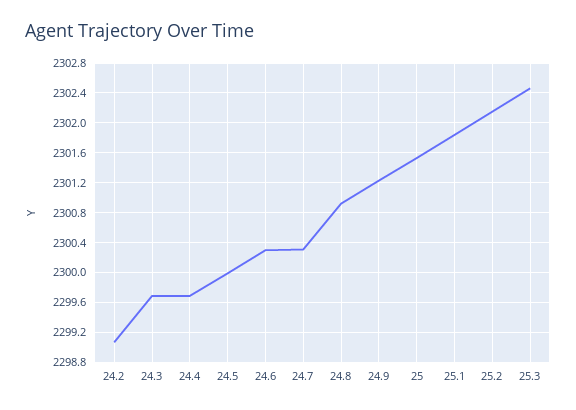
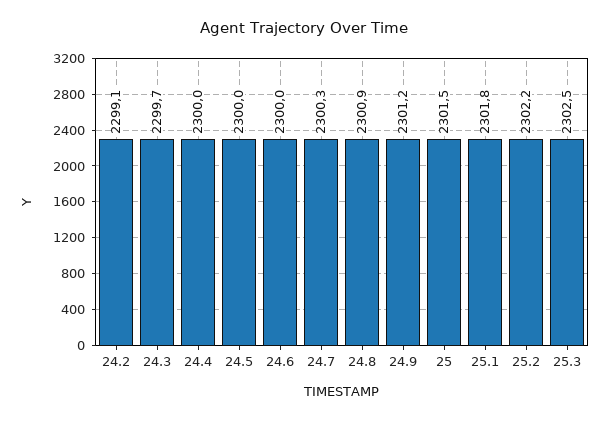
  {
    "24.2": 2299.1,
    "24.3": 2299.7,
-   "24.4": 2299.7,
+   "24.4": 2300,
    "24.5": 2300,
-   "24.6": 2300.3,
+   "24.6": 2300,
    "24.7": 2300.3,
    "24.8": 2300.9,
    "24.9": 2301.2,
    "25": 2301.5,
    "25.1": 2301.8,
    "25.2": 2302.2,
    "25.3": 2302.5
  }

